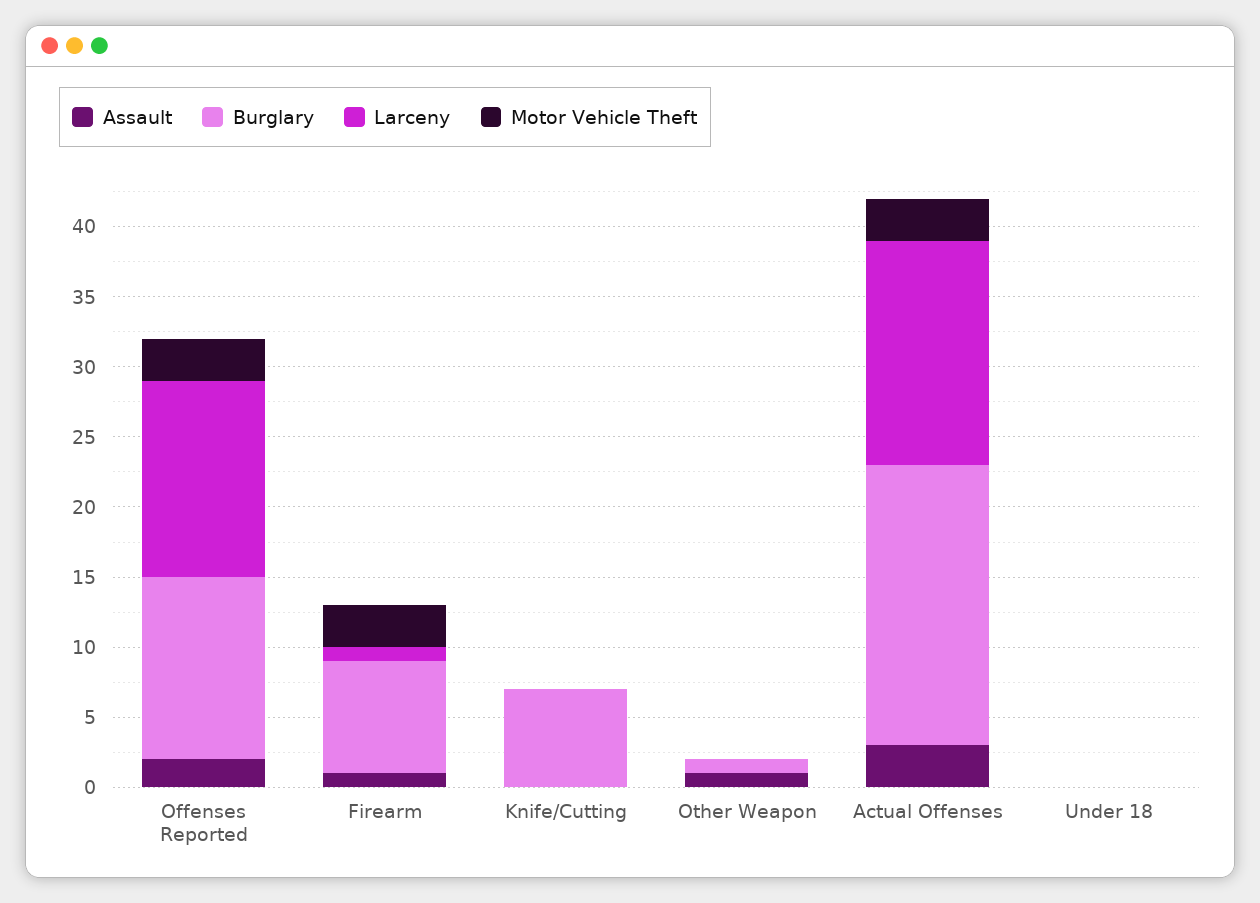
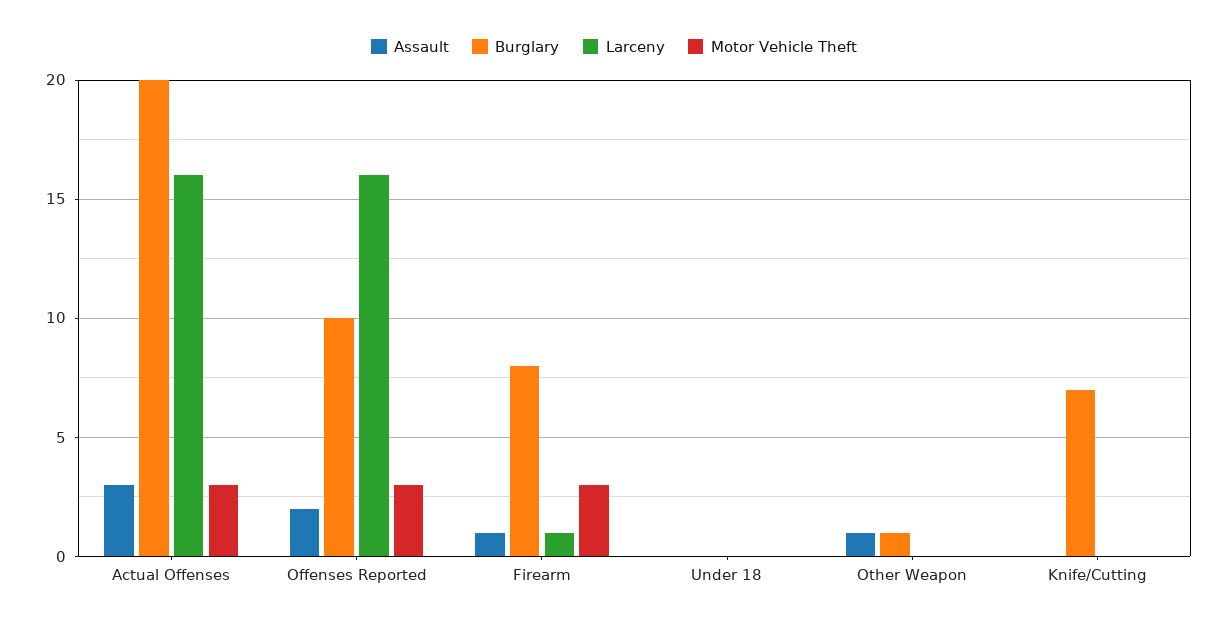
  {
    "Assault": {
      "Offenses Reported": 2,
      "Firearm": 1,
      "Knife/Cutting": 0,
      "Other Weapon": 1,
      "Actual Offenses": 3,
      "Under 18": 0
    },
    "Burglary": {
-     "Offenses Reported": 13,
+     "Offenses Reported": 10,
      "Firearm": 8,
      "Knife/Cutting": 7,
      "Other Weapon": 1,
      "Actual Offenses": 20,
      "Under 18": 0
    },
    "Larceny": {
-     "Offenses Reported": 14,
+     "Offenses Reported": 16,
      "Firearm": 1,
      "Knife/Cutting": 0,
      "Other Weapon": 0,
      "Actual Offenses": 16,
      "Under 18": 0
    },
    "Motor Vehicle Theft": {
      "Offenses Reported": 3,
      "Firearm": 3,
      "Knife/Cutting": 0,
      "Other Weapon": 0,
      "Actual Offenses": 3,
      "Under 18": 0
    }
  }

